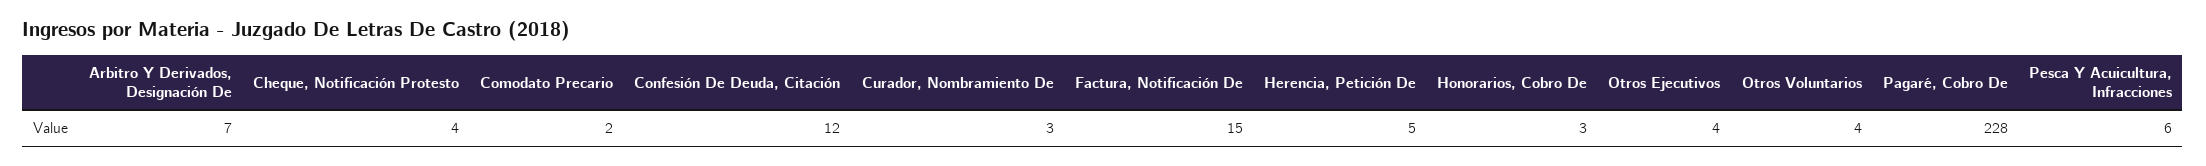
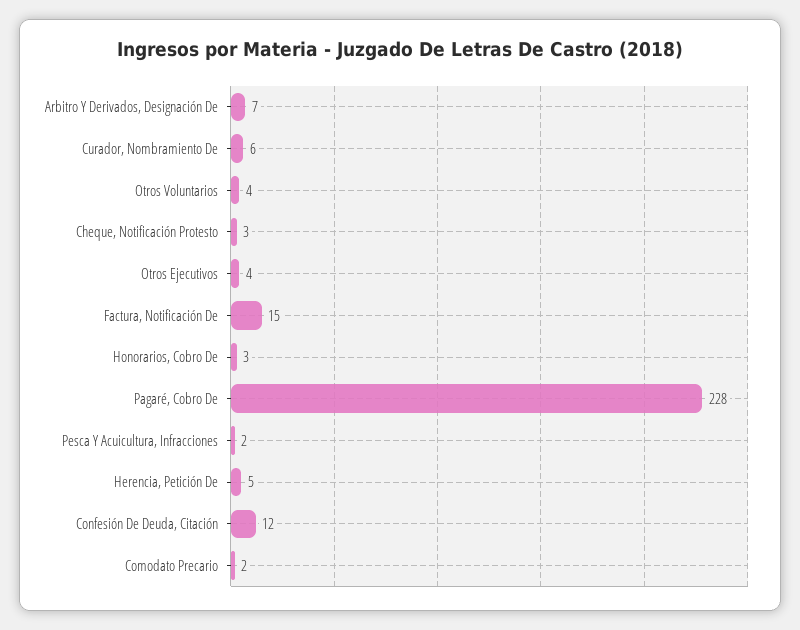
  {
    "Arbitro Y Derivados, Designación De": 7,
-   "Cheque, Notificación Protesto": 4,
+   "Cheque, Notificación Protesto": 3,
    "Comodato Precario": 2,
    "Confesión De Deuda, Citación": 12,
-   "Curador, Nombramiento De": 3,
+   "Curador, Nombramiento De": 6,
    "Factura, Notificación De": 15,
    "Herencia, Petición De": 5,
    "Honorarios, Cobro De": 3,
    "Otros Ejecutivos": 4,
    "Otros Voluntarios": 4,
    "Pagaré, Cobro De": 228,
-   "Pesca Y Acuicultura, Infracciones": 6
+   "Pesca Y Acuicultura, Infracciones": 2
  }

